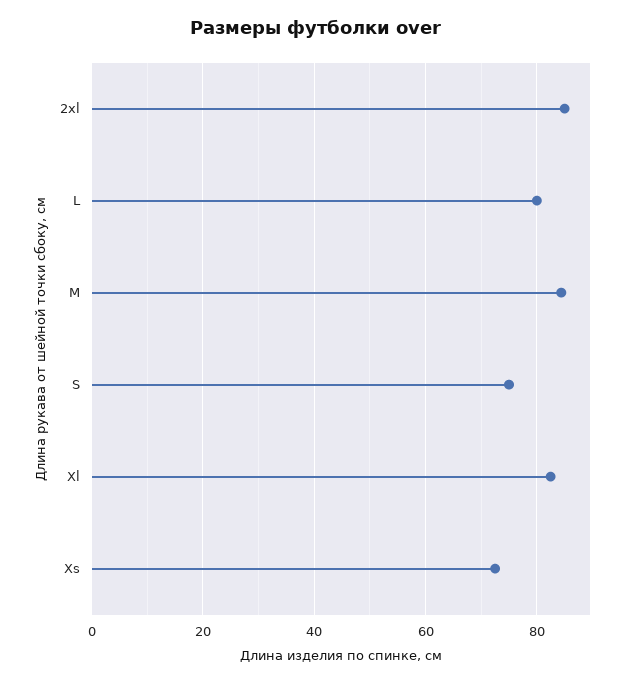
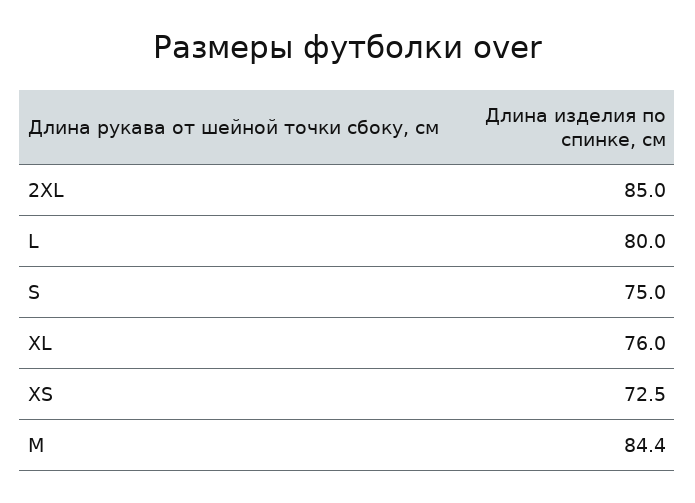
  {
    "2xl": 85,
    "L": 80,
    "M": 84.4,
    "S": 75,
-   "Xl": 82,
+   "Xl": 76,
    "Xs": 72.5
  }

